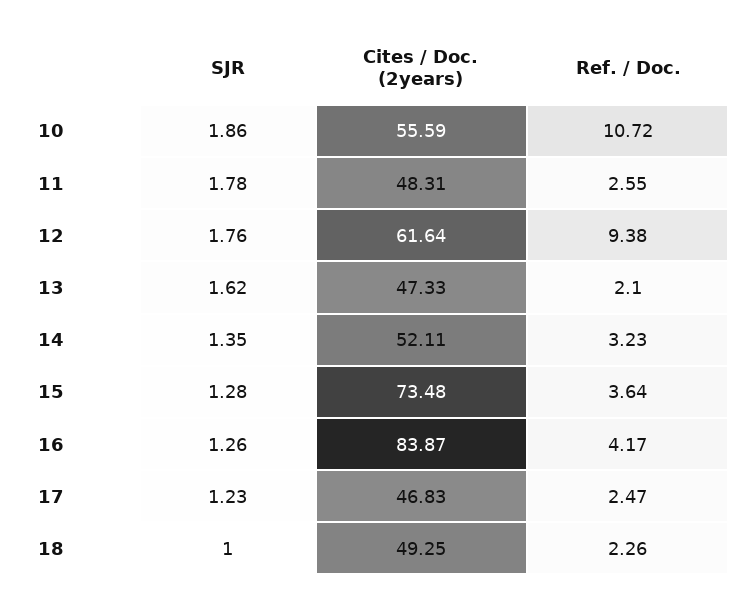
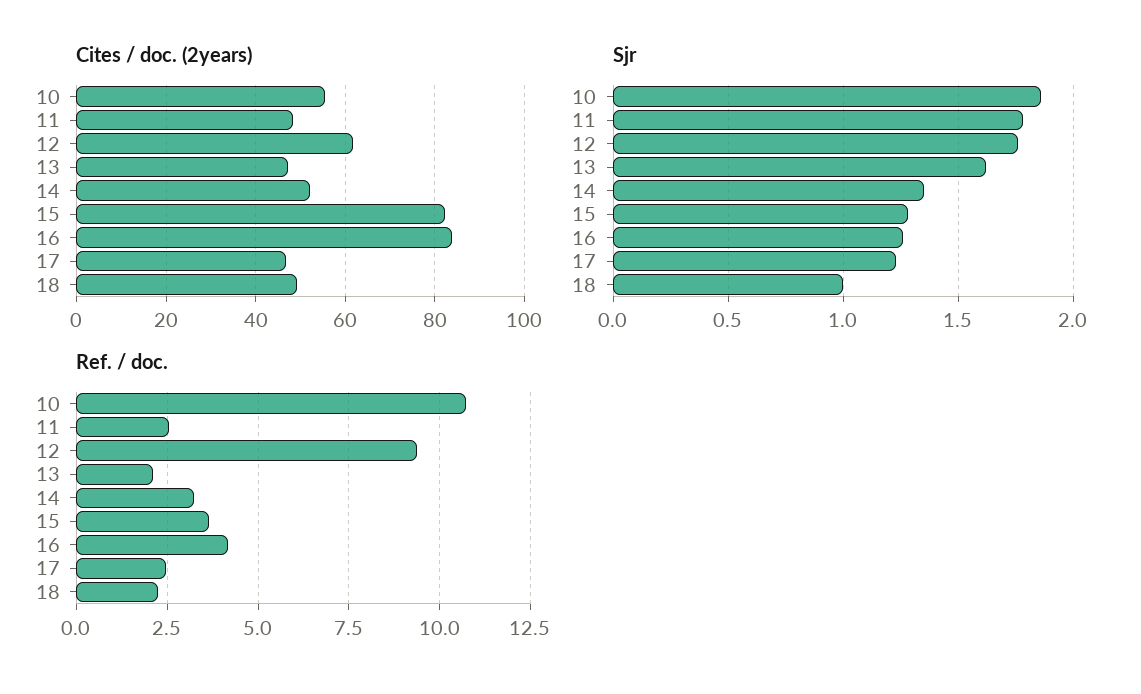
  {
    "SJR": {
      "10": 1.86,
      "11": 1.78,
      "12": 1.76,
      "13": 1.62,
      "14": 1.35,
      "15": 1.28,
      "16": 1.26,
      "17": 1.23,
      "18": 1
    },
    "Cites / Doc. (2years)": {
      "10": 55.59,
      "11": 48.31,
      "12": 61.64,
      "13": 47.33,
      "14": 52.11,
-     "15": 73.48,
+     "15": 82,
      "16": 83.87,
      "17": 46.83,
      "18": 49.25
    },
    "Ref. / Doc.": {
      "10": 10.72,
      "11": 2.55,
      "12": 9.38,
      "13": 2.1,
      "14": 3.23,
      "15": 3.64,
      "16": 4.17,
      "17": 2.47,
      "18": 2.26
    }
  }

